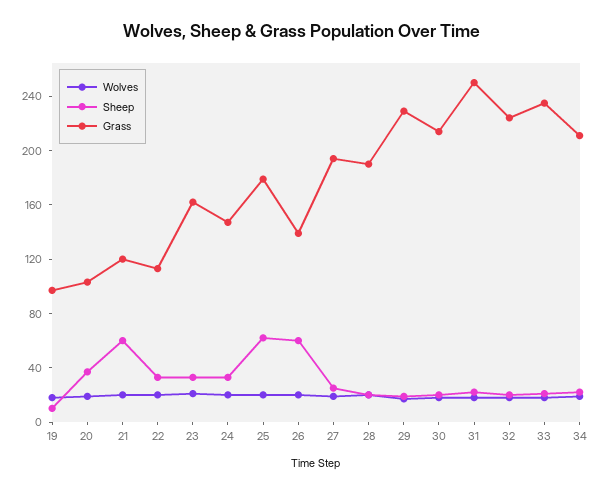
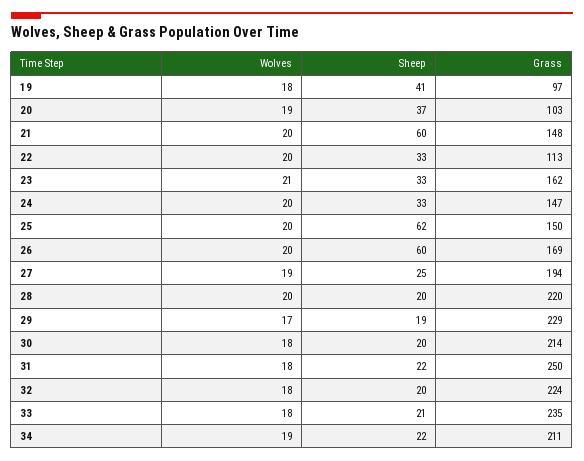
  {
    "Wolves": {
      "19": 18,
      "20": 19,
      "21": 20,
      "22": 20,
      "23": 21,
      "24": 20,
      "25": 20,
      "26": 20,
      "27": 19,
      "28": 20,
      "29": 17,
      "30": 18,
      "31": 18,
      "32": 18,
      "33": 18,
      "34": 19
    },
    "Sheep": {
-     "19": 10,
+     "19": 41,
      "20": 37,
      "21": 60,
      "22": 33,
      "23": 33,
      "24": 33,
      "25": 62,
      "26": 60,
      "27": 25,
      "28": 20,
      "29": 19,
      "30": 20,
      "31": 22,
      "32": 20,
      "33": 21,
      "34": 22
    },
    "Grass": {
      "19": 97,
      "20": 103,
-     "21": 120,
+     "21": 148,
      "22": 113,
      "23": 162,
      "24": 147,
-     "25": 180,
+     "25": 150,
-     "26": 140,
+     "26": 169,
      "27": 194,
-     "28": 190,
+     "28": 220,
      "29": 229,
      "30": 214,
      "31": 250,
      "32": 224,
      "33": 235,
      "34": 211
    }
  }

